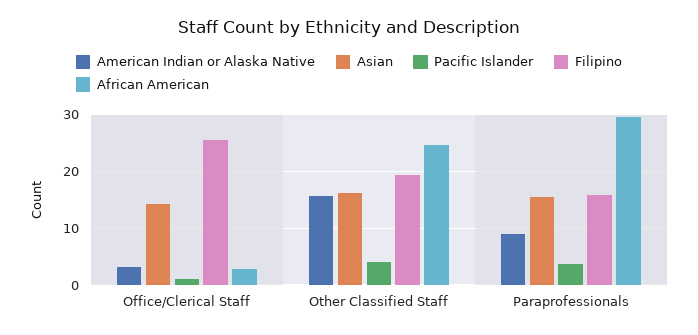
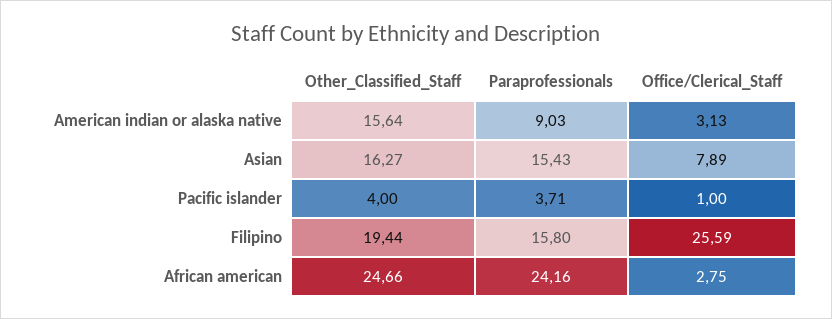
  {
    "American Indian or Alaska Native": {
      "Office/Clerical Staff": 3.13,
      "Other Classified Staff": 15.64,
      "Paraprofessionals": 9.03
    },
    "Asian": {
-     "Office/Clerical Staff": 14,
+     "Office/Clerical Staff": 7.89,
      "Other Classified Staff": 16.27,
      "Paraprofessionals": 15.43
    },
    "Pacific Islander": {
      "Office/Clerical Staff": 1,
      "Other Classified Staff": 4,
      "Paraprofessionals": 3.71
    },
    "Filipino": {
      "Office/Clerical Staff": 25.59,
      "Other Classified Staff": 19.44,
      "Paraprofessionals": 15.8
    },
    "African American": {
      "Office/Clerical Staff": 2.75,
      "Other Classified Staff": 24.66,
-     "Paraprofessionals": 30
+     "Paraprofessionals": 24.16
    }
  }

